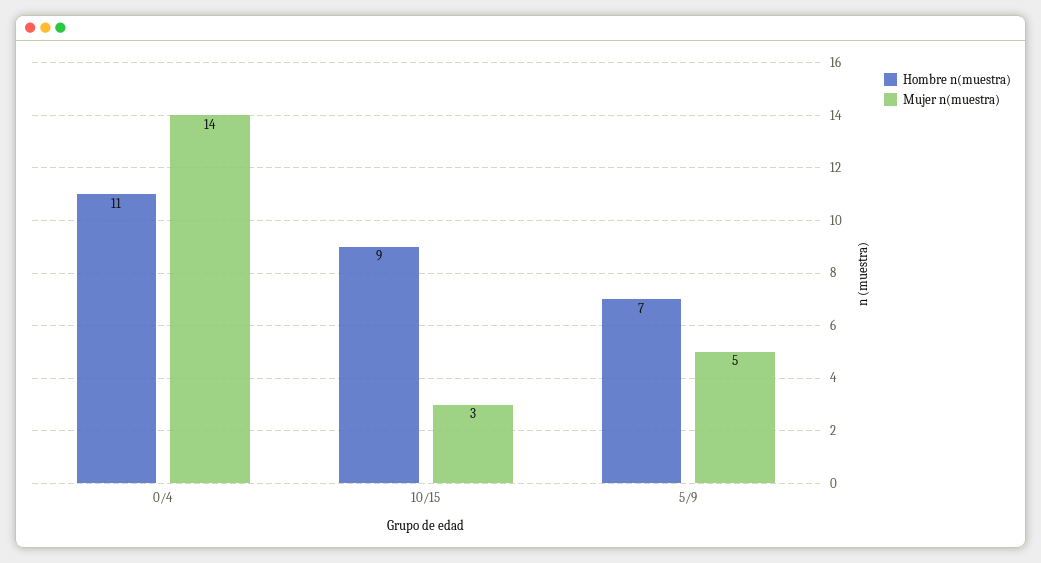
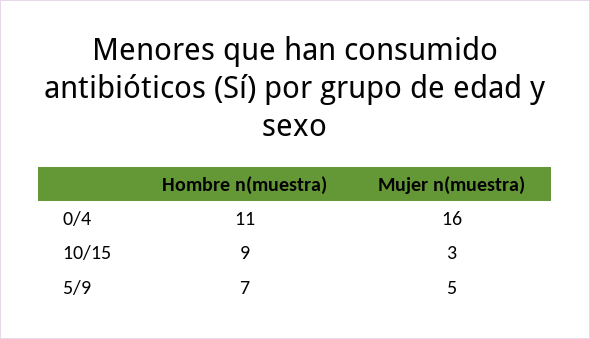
  {
    "Hombre n(muestra)": {
      "0/4": 11,
      "10/15": 9,
      "5/9": 7
    },
    "Mujer n(muestra)": {
-     "0/4": 14,
+     "0/4": 16,
      "10/15": 3,
      "5/9": 5
    }
  }

